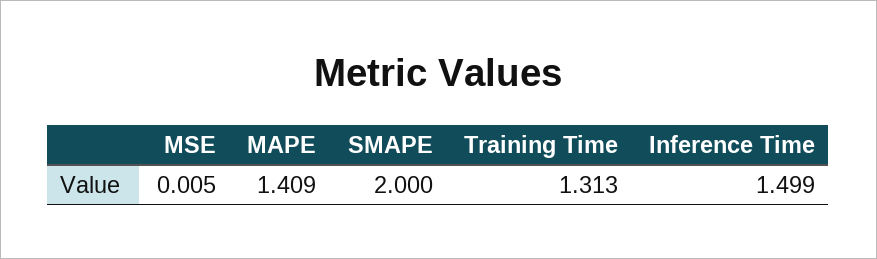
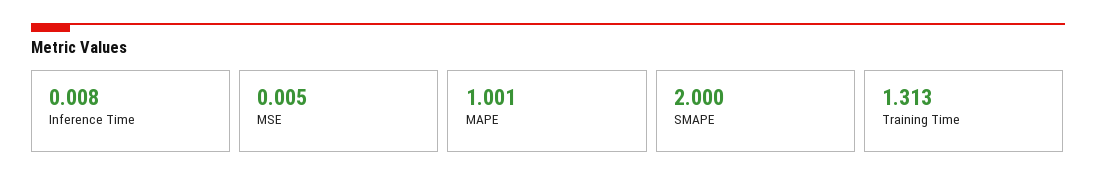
  {
    "MSE": 0.005,
-   "MAPE": 1.409,
+   "MAPE": 1.001,
    "SMAPE": 2,
    "Training Time": 1.313,
-   "Inference Time": 1.499
+   "Inference Time": 0.008
  }

